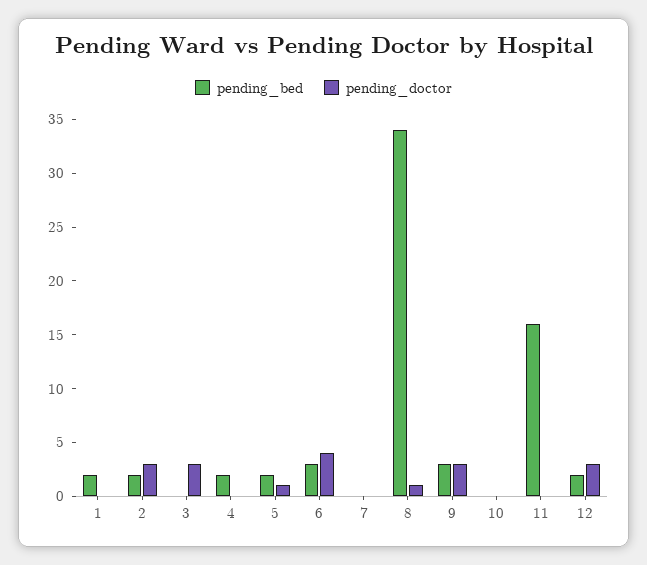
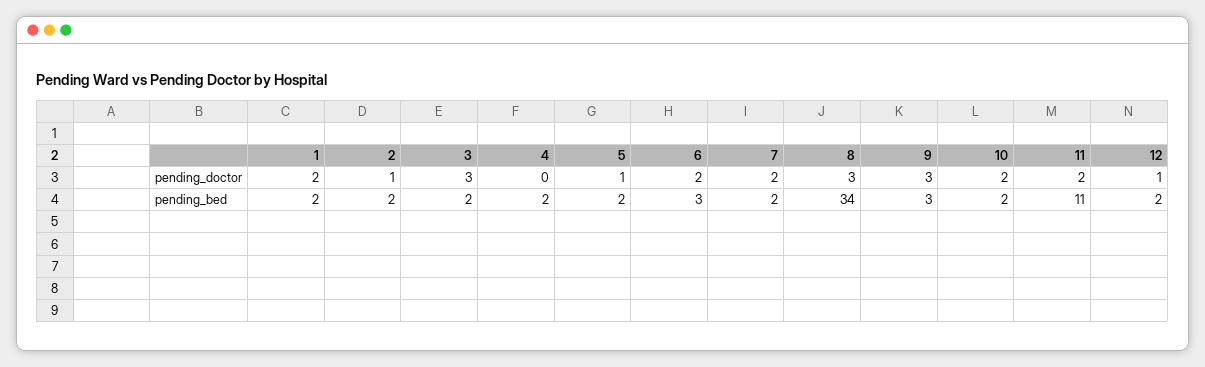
  {
    "pending_bed": {
      "1": 2,
      "2": 2,
-     "3": 0,
+     "3": 2,
      "4": 2,
      "5": 2,
      "6": 3,
-     "7": 0,
+     "7": 2,
      "8": 34,
      "9": 3,
-     "10": 0,
+     "10": 2,
-     "11": 16,
+     "11": 11,
      "12": 2
    },
    "pending_doctor": {
-     "1": 0,
+     "1": 2,
-     "2": 3,
+     "2": 1,
      "3": 3,
      "4": 0,
      "5": 1,
-     "6": 4,
+     "6": 2,
-     "7": 0,
+     "7": 2,
-     "8": 1,
+     "8": 3,
      "9": 3,
-     "10": 0,
+     "10": 2,
-     "11": 0,
+     "11": 2,
-     "12": 3
+     "12": 1
    }
  }

